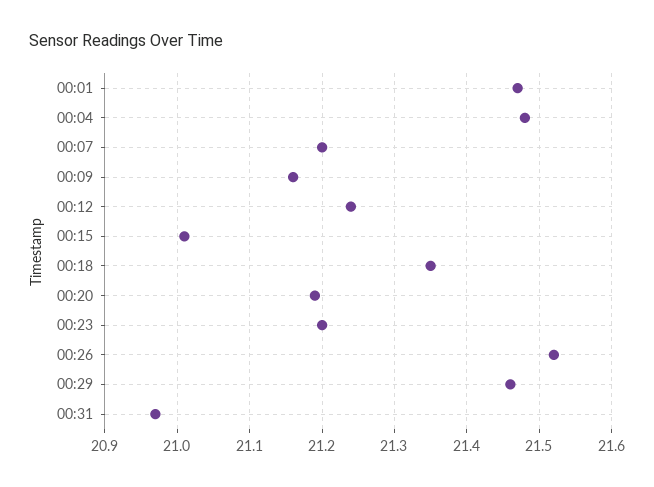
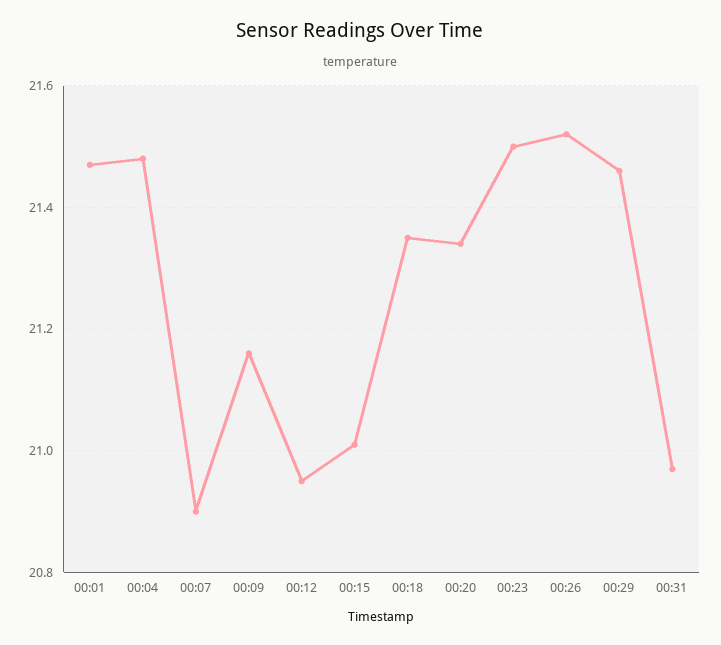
  {
    "00:01": 21.47,
    "00:04": 21.48,
-   "00:07": 21.2,
+   "00:07": 20.9,
    "00:09": 21.16,
-   "00:12": 21.24,
+   "00:12": 20.95,
    "00:15": 21.01,
    "00:18": 21.35,
-   "00:20": 21.19,
+   "00:20": 21.35,
-   "00:23": 21.2,
+   "00:23": 21.5,
    "00:26": 21.52,
    "00:29": 21.46,
    "00:31": 20.97
  }

